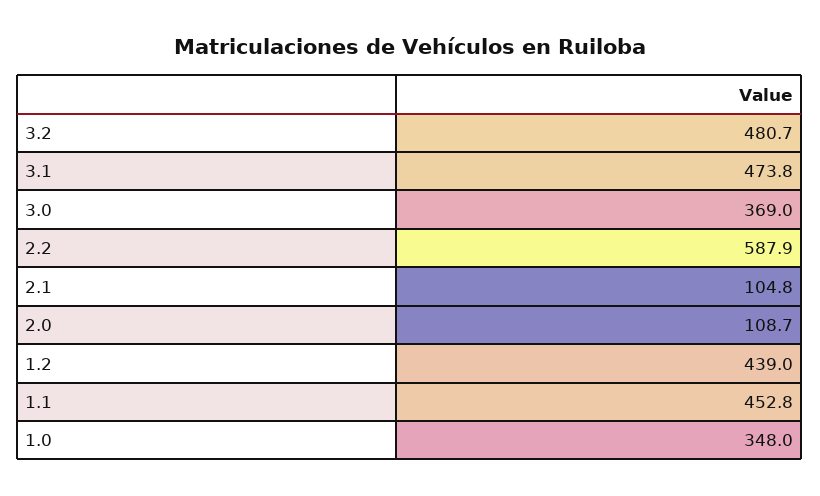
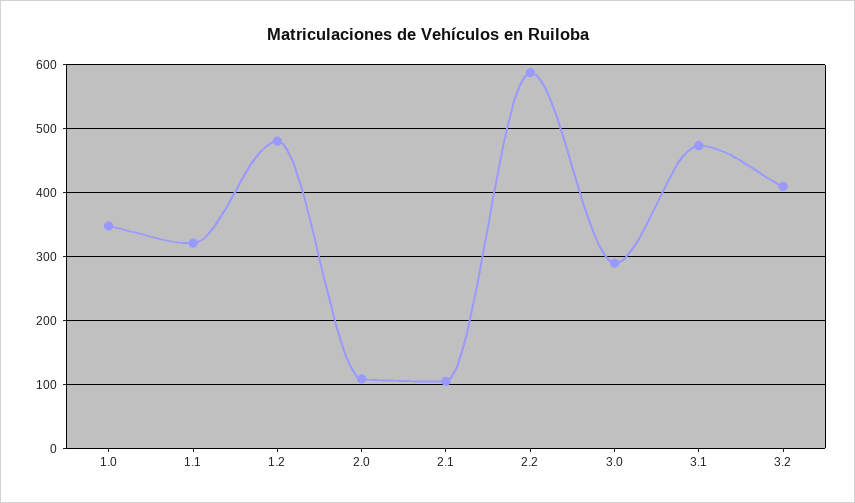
  {
-   "3.2": 480.7,
+   "3.2": 410,
    "3.1": 473.8,
-   "3.0": 369,
+   "3.0": 290,
    "2.2": 587.9,
    "2.1": 104.8,
    "2.0": 108.7,
-   "1.2": 439,
+   "1.2": 480,
-   "1.1": 452.8,
+   "1.1": 320,
    "1.0": 348
  }

